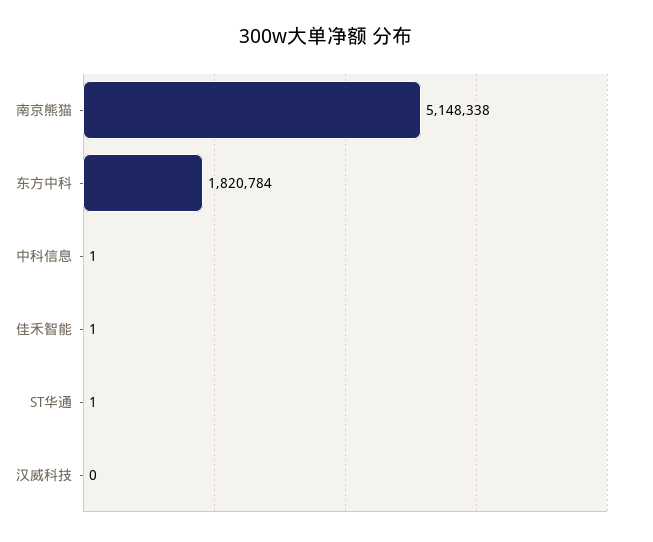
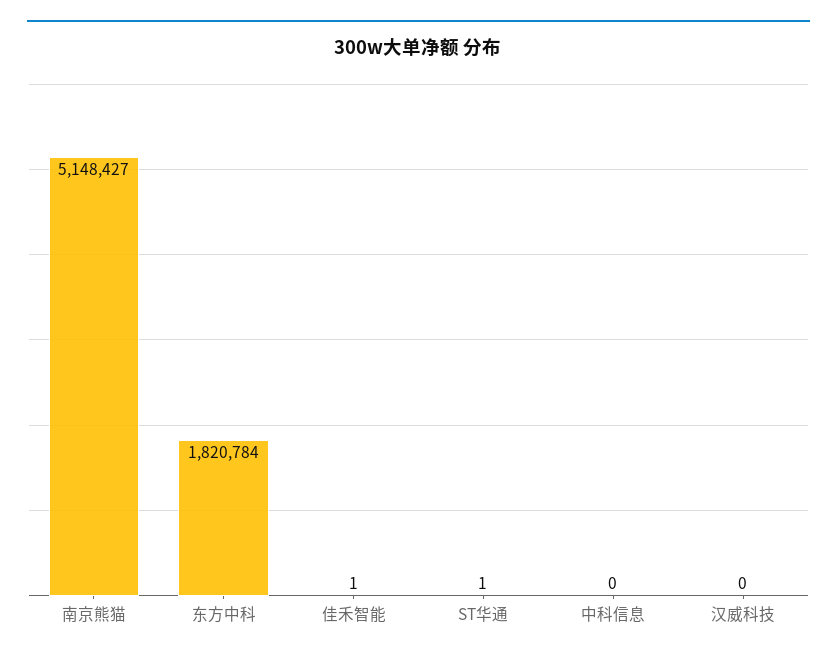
  {
-   "南京熊猫": 5148338,
+   "南京熊猫": 5148427,
    "东方中科": 1820784,
-   "中科信息": 1,
+   "中科信息": 0,
    "佳禾智能": 1,
    "ST华通": 1,
    "汉威科技": 0
  }

